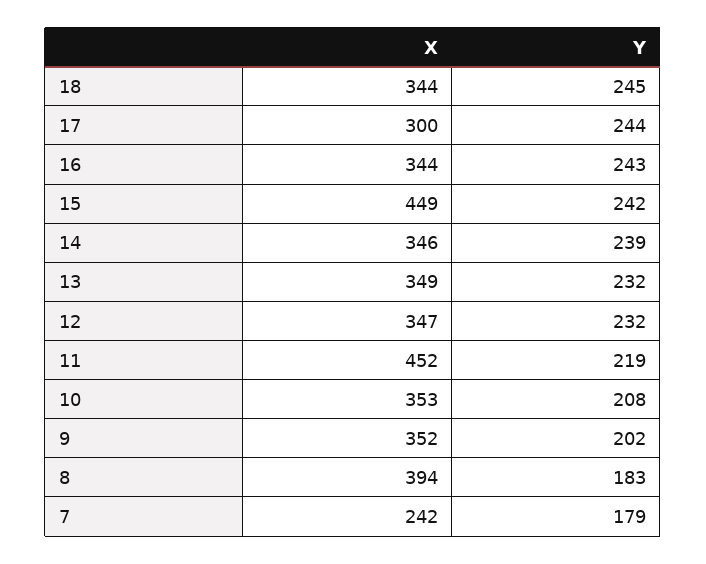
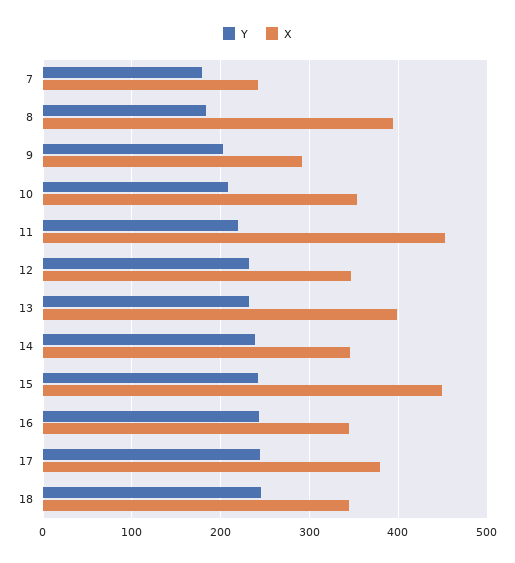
  {
    "X": {
      "18": 344,
-     "17": 300,
+     "17": 380,
      "16": 344,
      "15": 449,
      "14": 346,
-     "13": 349,
+     "13": 400,
      "12": 347,
      "11": 452,
      "10": 353,
-     "9": 352,
+     "9": 290,
      "8": 394,
      "7": 242
    },
    "Y": {
      "18": 245,
      "17": 244,
      "16": 243,
      "15": 242,
      "14": 239,
      "13": 232,
      "12": 232,
      "11": 219,
      "10": 208,
      "9": 202,
      "8": 183,
      "7": 179
    }
  }

